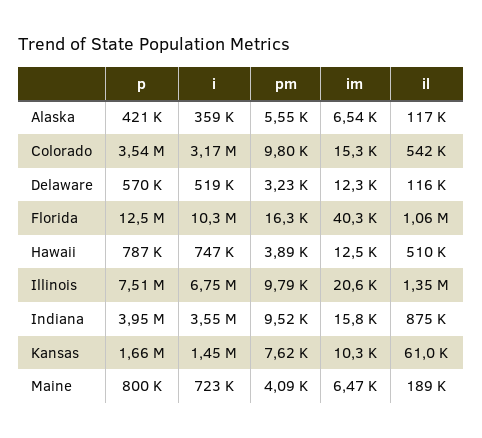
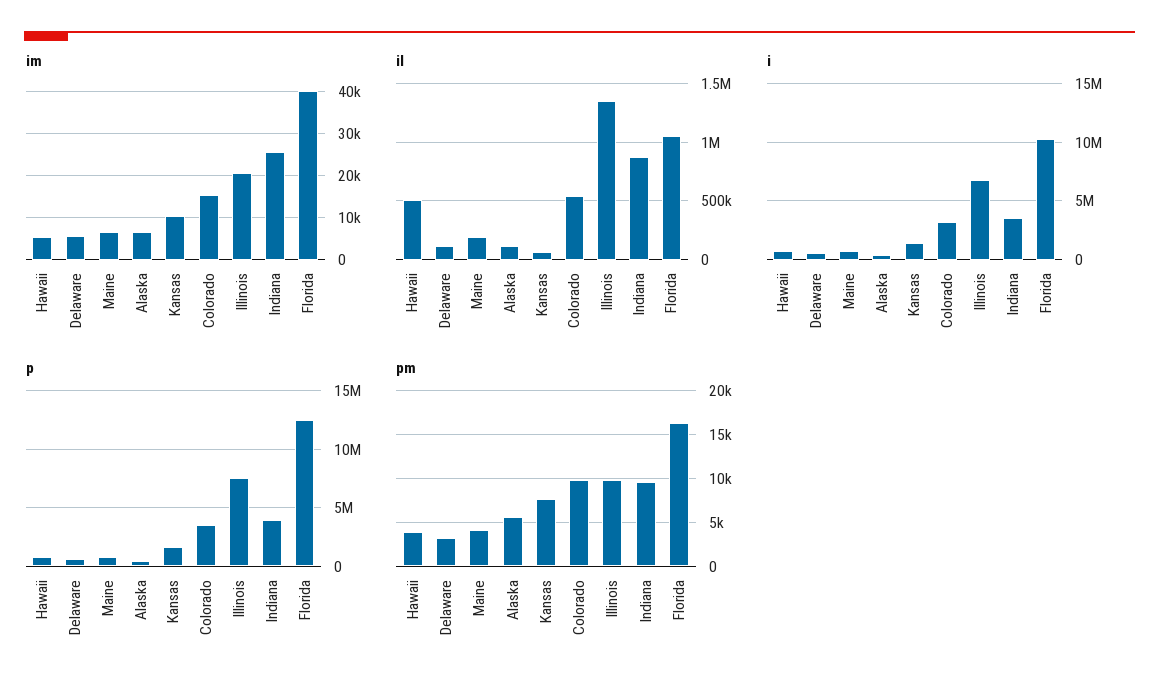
  {
    "p": {
      "Alaska": 421000,
      "Colorado": 3540000,
      "Delaware": 570000,
      "Florida": 12500000,
      "Hawaii": 787000,
      "Illinois": 7510000,
      "Indiana": 3950000,
      "Kansas": 1660000,
      "Maine": 800000
    },
    "i": {
      "Alaska": 359000,
      "Colorado": 3170000,
      "Delaware": 519000,
      "Florida": 10300000,
      "Hawaii": 747000,
      "Illinois": 6750000,
      "Indiana": 3550000,
      "Kansas": 1450000,
      "Maine": 723000
    },
    "pm": {
      "Alaska": 5550,
      "Colorado": 9800,
      "Delaware": 3230,
      "Florida": 16300,
      "Hawaii": 3890,
      "Illinois": 9790,
      "Indiana": 9520,
      "Kansas": 7620,
      "Maine": 4090
    },
    "im": {
      "Alaska": 6540,
      "Colorado": 15300,
-     "Delaware": 12300,
+     "Delaware": 6000,
      "Florida": 40300,
-     "Hawaii": 12500,
+     "Hawaii": 6000,
      "Illinois": 20600,
-     "Indiana": 15800,
+     "Indiana": 26000,
      "Kansas": 10300,
      "Maine": 6470
    },
    "il": {
      "Alaska": 117000,
      "Colorado": 542000,
      "Delaware": 116000,
      "Florida": 1060000,
      "Hawaii": 510000,
      "Illinois": 1350000,
      "Indiana": 875000,
      "Kansas": 61000,
      "Maine": 189000
    }
  }

